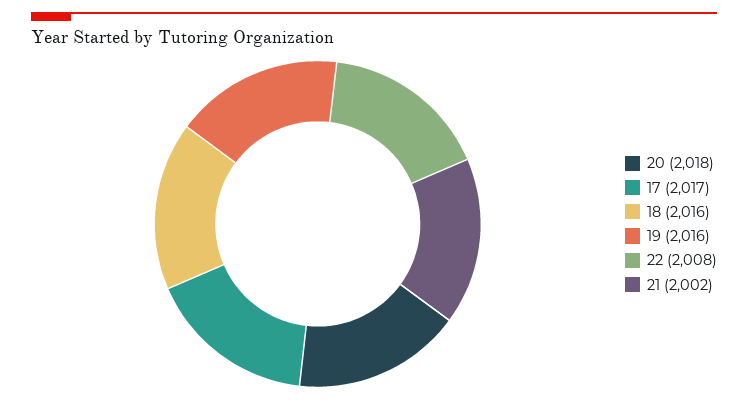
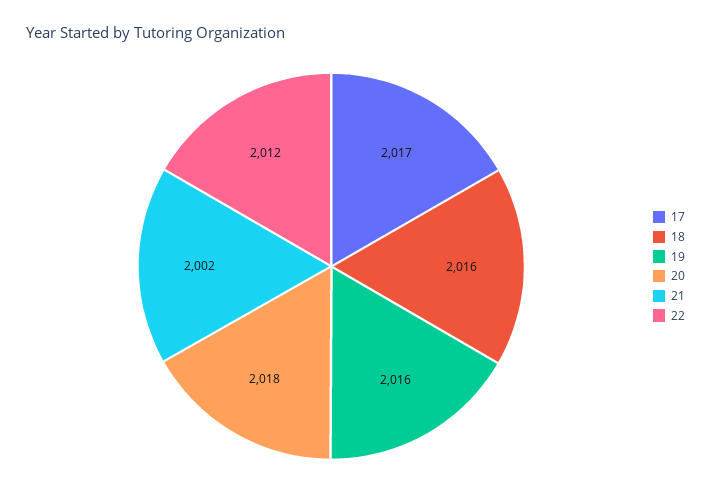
  {
    "20": 2018,
    "17": 2017,
    "18": 2016,
    "19": 2016,
-   "22": 2008,
+   "22": 2012,
    "21": 2002
  }

